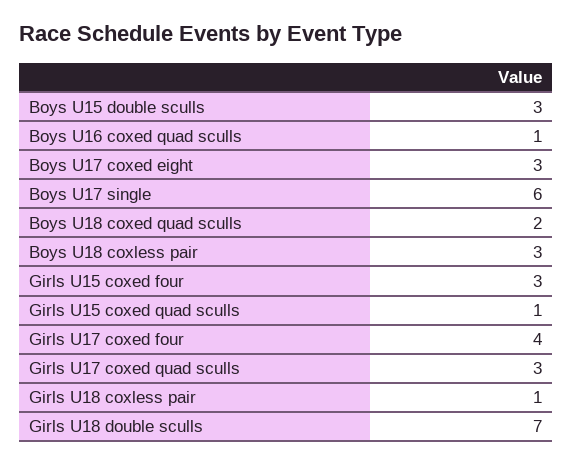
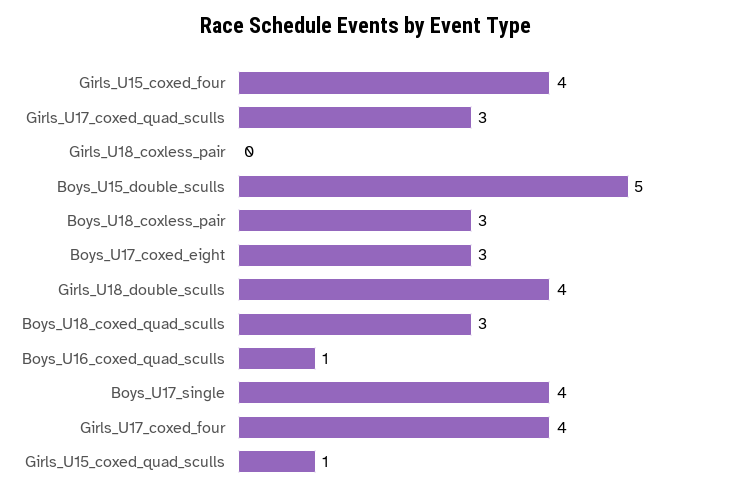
  {
-   "Boys U15 double sculls": 3,
+   "Boys U15 double sculls": 5,
    "Boys U16 coxed quad sculls": 1,
    "Boys U17 coxed eight": 3,
-   "Boys U17 single": 6,
+   "Boys U17 single": 4,
-   "Boys U18 coxed quad sculls": 2,
+   "Boys U18 coxed quad sculls": 3,
    "Boys U18 coxless pair": 3,
-   "Girls U15 coxed four": 3,
+   "Girls U15 coxed four": 4,
    "Girls U15 coxed quad sculls": 1,
    "Girls U17 coxed four": 4,
    "Girls U17 coxed quad sculls": 3,
-   "Girls U18 coxless pair": 1,
+   "Girls U18 coxless pair": 0,
-   "Girls U18 double sculls": 7
+   "Girls U18 double sculls": 4
  }

